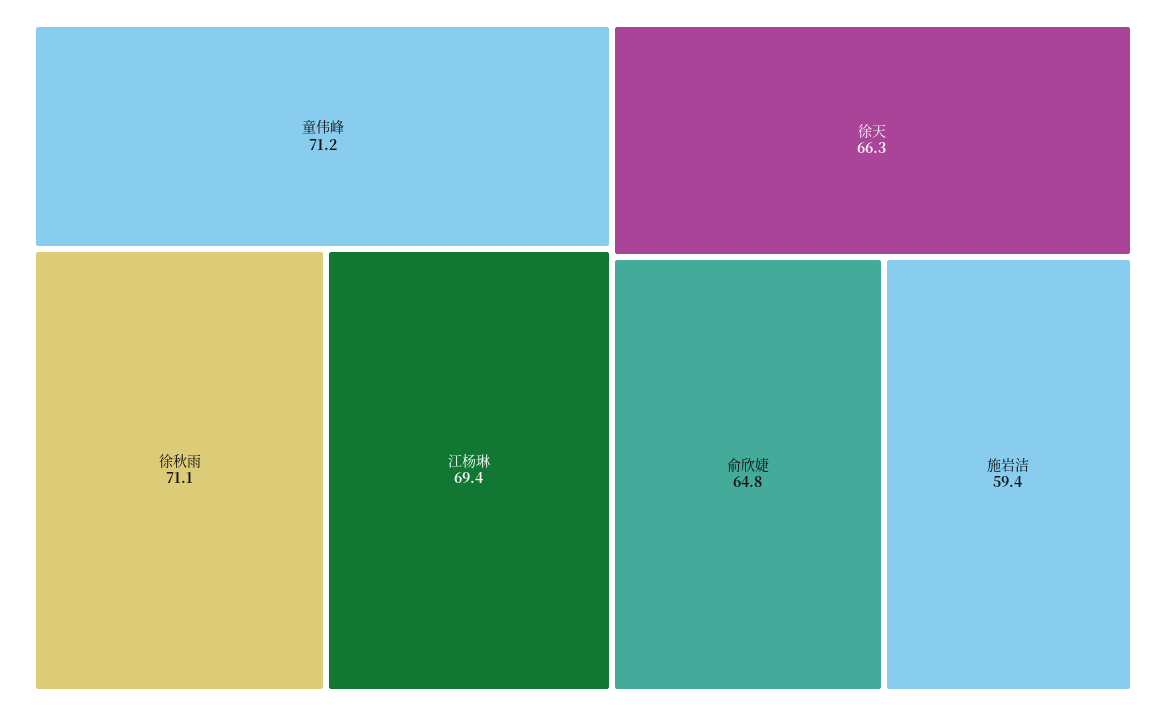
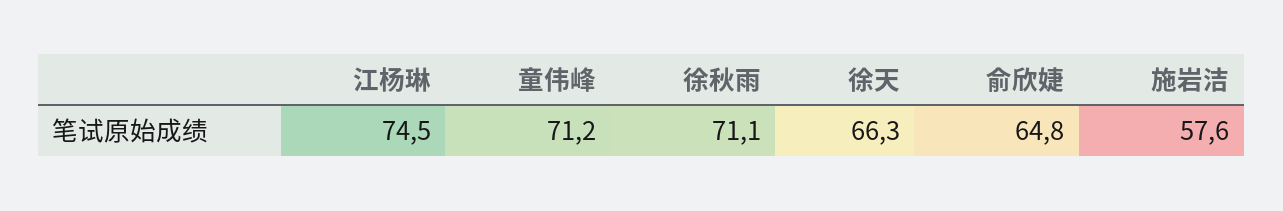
  {
    "童伟峰": 71.2,
    "徐秋雨": 71.1,
-   "江杨琳": 69.4,
+   "江杨琳": 74.5,
    "徐天": 66.3,
    "俞欣婕": 64.8,
-   "施岩洁": 59.4
+   "施岩洁": 57.6
  }

